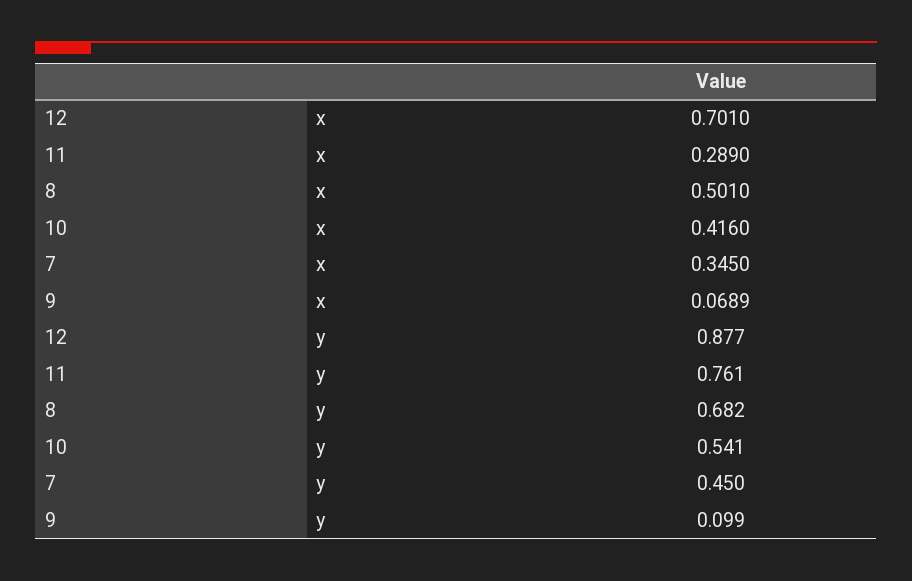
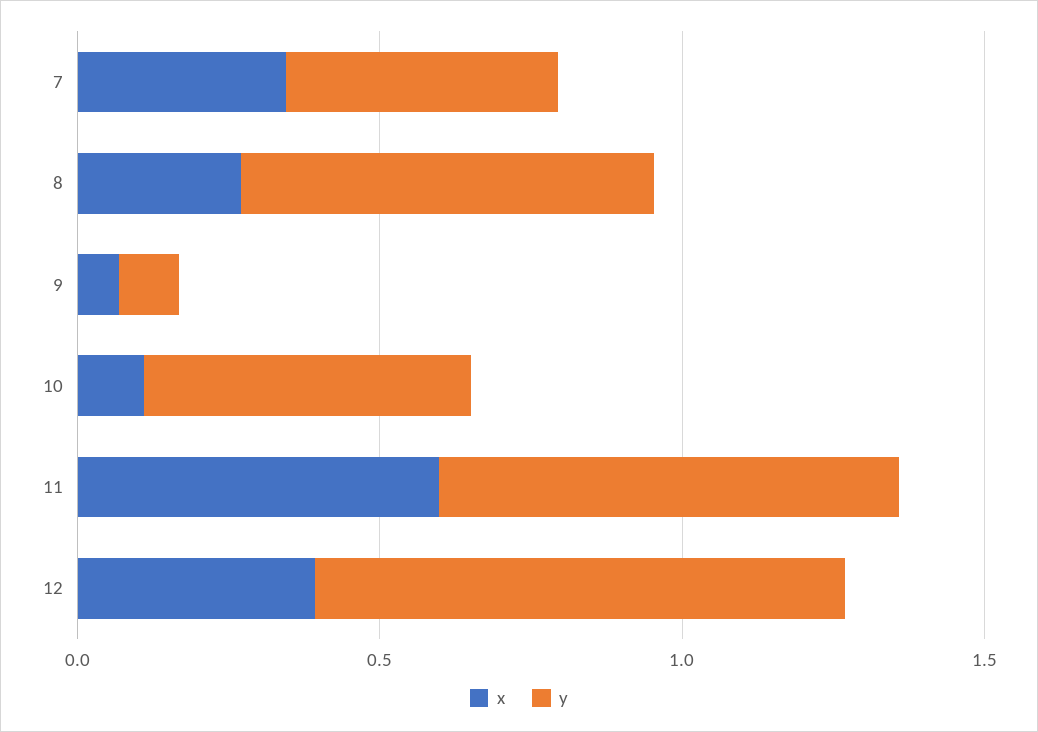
  {
    "x": {
-     "12": 0.701,
+     "12": 0.4,
-     "11": 0.289,
+     "11": 0.6,
-     "8": 0.501,
+     "8": 0.3,
-     "10": 0.416,
+     "10": 0.1,
      "7": 0.345,
      "9": 0.0689
    },
    "y": {
      "12": 0.877,
      "11": 0.761,
      "8": 0.682,
      "10": 0.541,
      "7": 0.45,
      "9": 0.099
    }
  }

